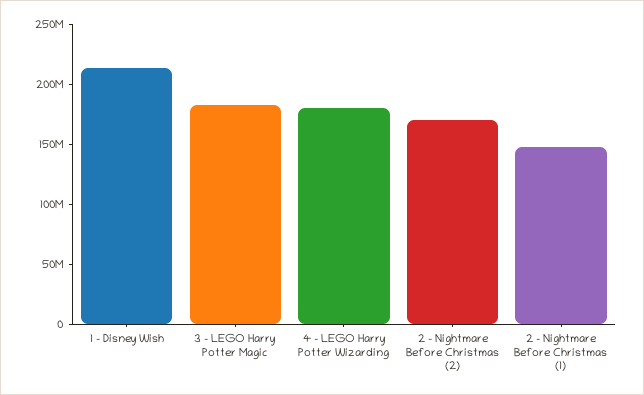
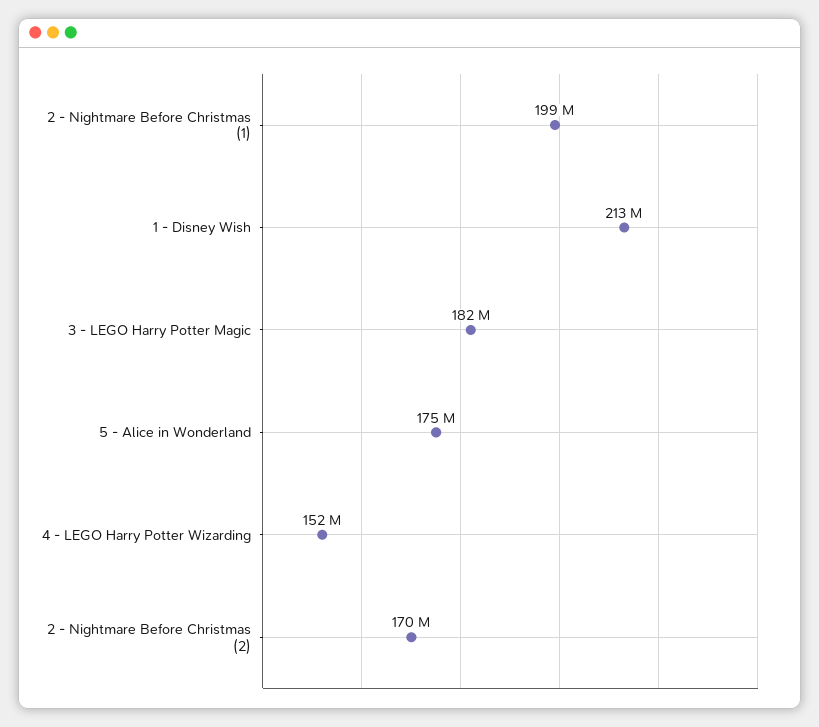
  {
    "1 - Disney Wish": 213000000,
    "3 - LEGO Harry Potter Magic": 182000000,
-   "4 - LEGO Harry Potter Wizarding": 180000000,
+   "4 - LEGO Harry Potter Wizarding": 152000000,
    "2 - Nightmare Before Christmas (2)": 170000000,
-   "2 - Nightmare Before Christmas (1)": 150000000
+   "2 - Nightmare Before Christmas (1)": 199000000,
+   "5 - Alice in Wonderland": 175000000
  }

